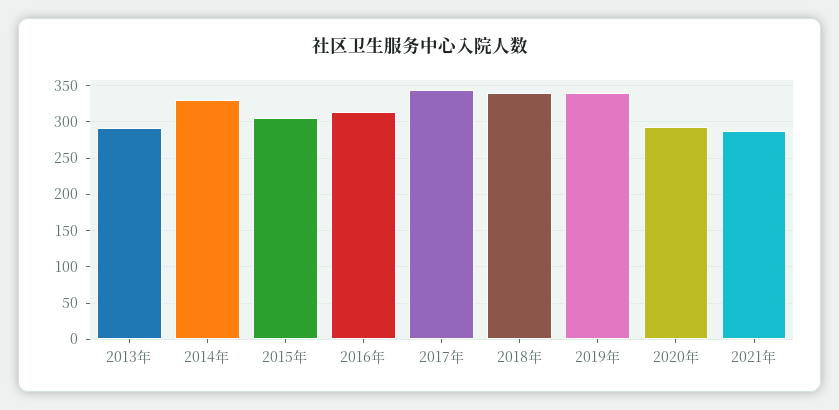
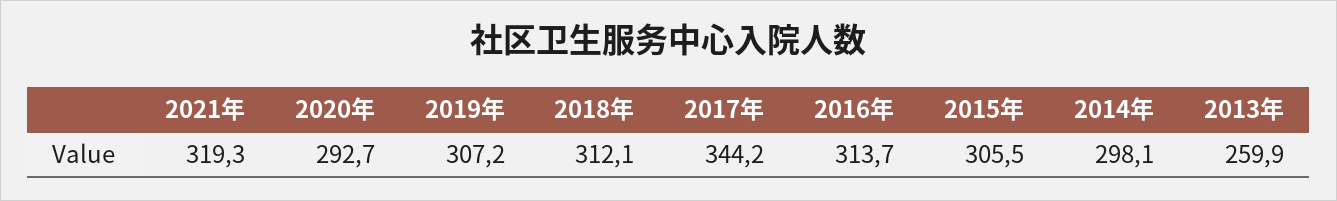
  {
-   "2013年": 290,
+   "2013年": 259.9,
-   "2014年": 330,
+   "2014年": 298.1,
    "2015年": 305.5,
    "2016年": 313.7,
    "2017年": 344.2,
-   "2018年": 340,
+   "2018年": 312.1,
-   "2019年": 340,
+   "2019年": 307.2,
    "2020年": 292.7,
-   "2021年": 290
+   "2021年": 319.3
  }

